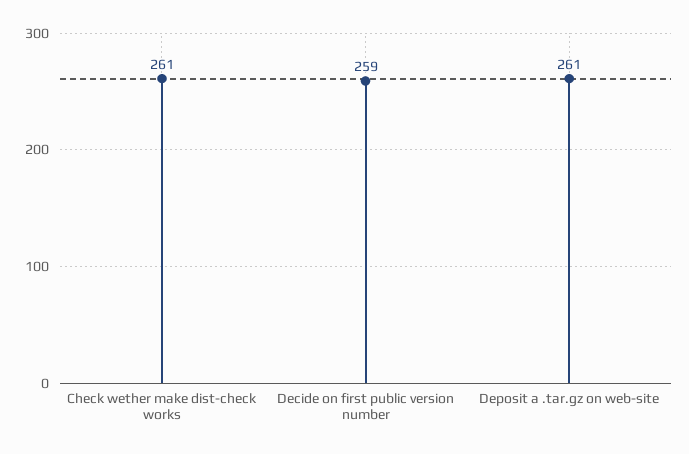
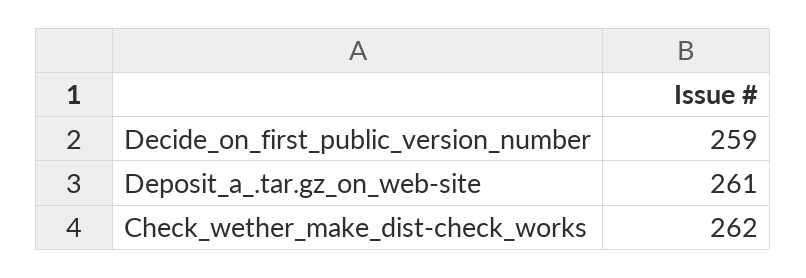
  {
-   "Check wether make dist-check works": 261,
+   "Check wether make dist-check works": 262,
    "Decide on first public version number": 259,
    "Deposit a .tar.gz on web-site": 261
  }

